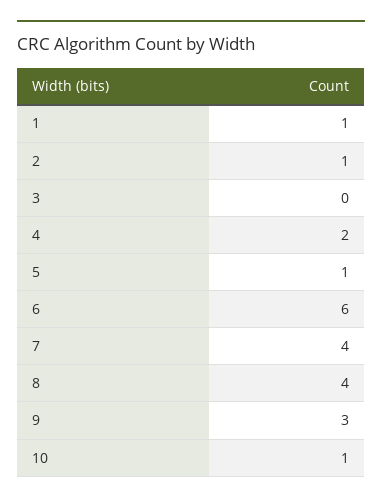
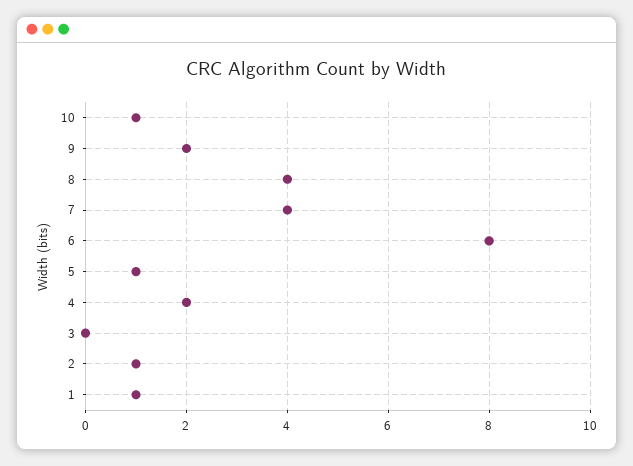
  {
    "1": 1,
    "2": 1,
    "3": 0,
    "4": 2,
    "5": 1,
-   "6": 6,
+   "6": 8,
    "7": 4,
    "8": 4,
-   "9": 3,
+   "9": 2,
    "10": 1
  }

